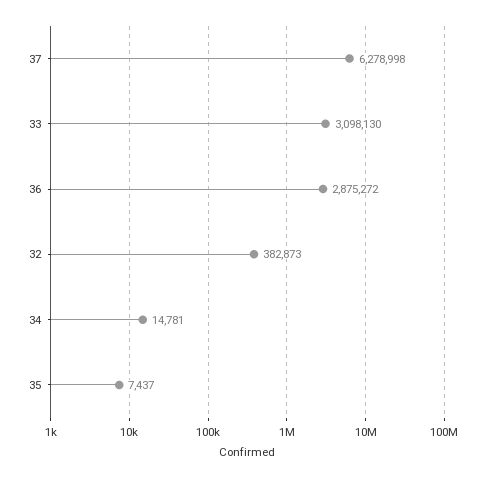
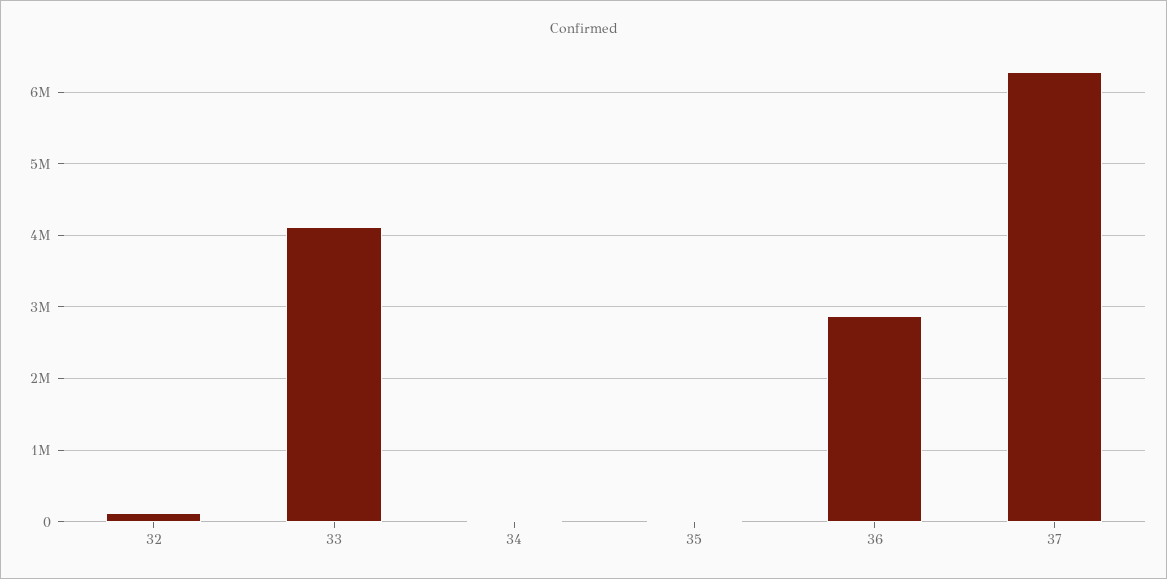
  {
    "37": 6278998,
-   "33": 3098130,
+   "33": 4100000,
    "36": 2875272,
-   "32": 382873,
+   "32": 100000,
    "34": 14781,
    "35": 7437
  }

